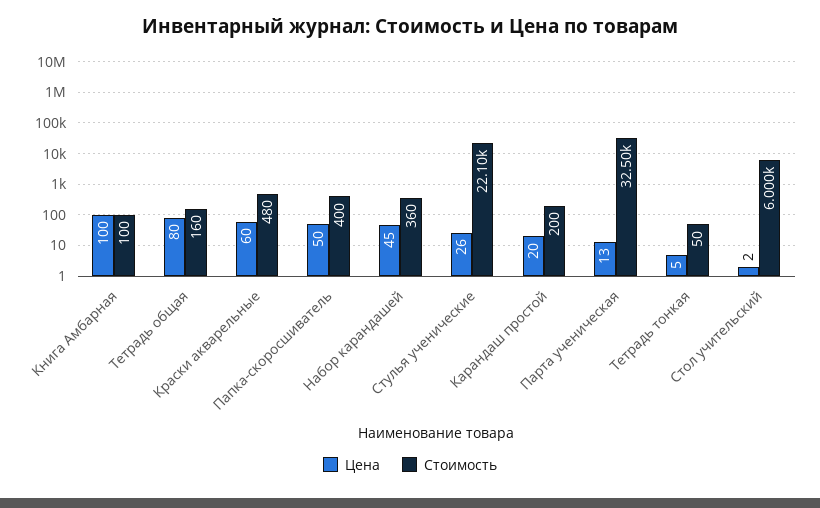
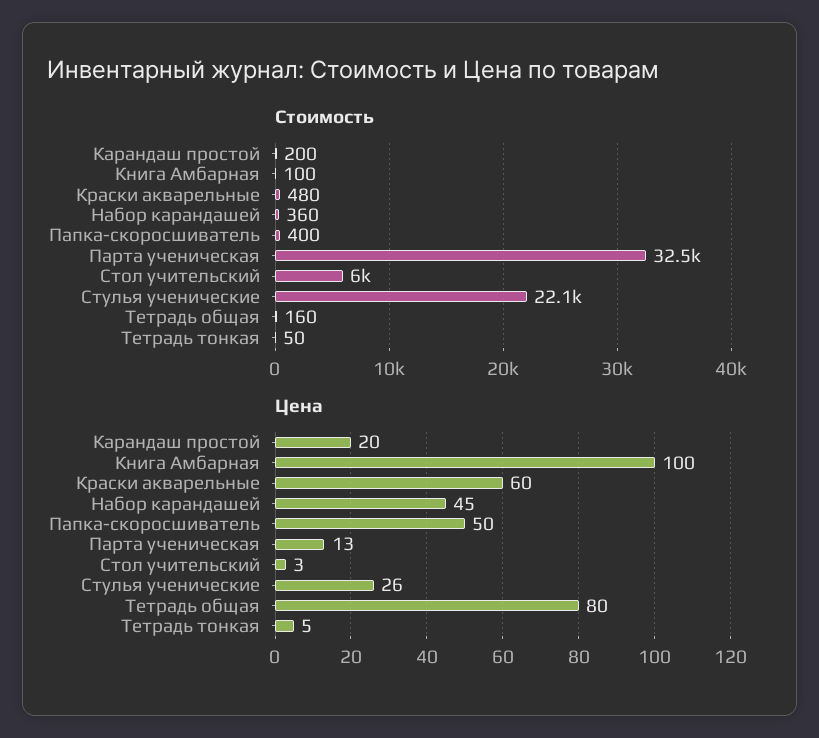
  {
    "Цена": {
      "Книга Амбарная": 100,
      "Тетрадь общая": 80,
      "Краски акварельные": 60,
      "Папка-скоросшиватель": 50,
      "Набор карандашей": 45,
      "Стулья ученические": 26,
      "Карандаш простой": 20,
      "Парта ученическая": 13,
      "Тетрадь тонкая": 5,
-     "Стол учительский": 2
+     "Стол учительский": 3
    },
    "Стоимость": {
      "Книга Амбарная": 100,
      "Тетрадь общая": 160,
      "Краски акварельные": 480,
      "Папка-скоросшиватель": 400,
      "Набор карандашей": 360,
      "Стулья ученические": 22100,
      "Карандаш простой": 200,
      "Парта ученическая": 32500,
      "Тетрадь тонкая": 50,
      "Стол учительский": 6000
    }
  }

